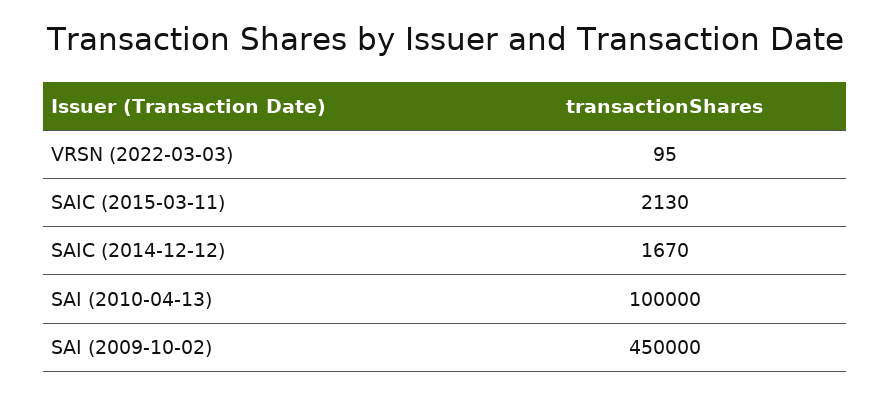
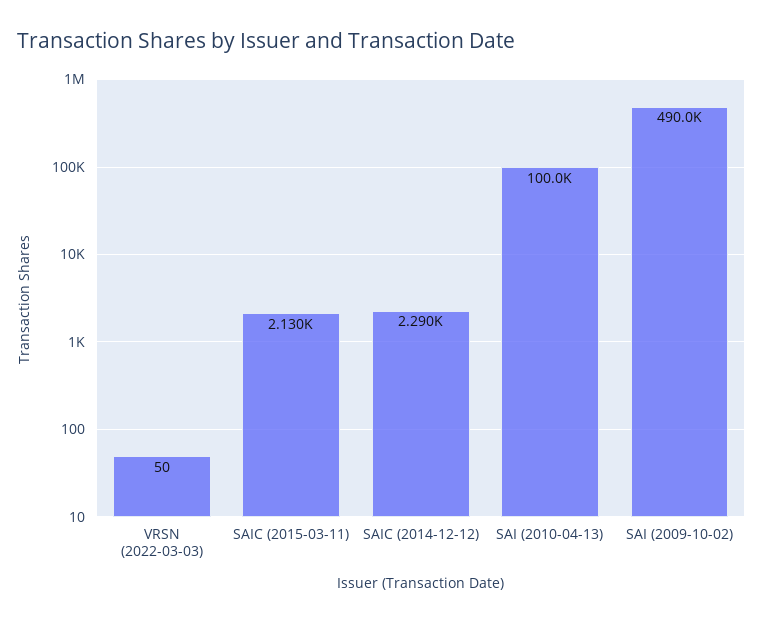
  {
-   "VRSN (2022-03-03)": 95,
+   "VRSN (2022-03-03)": 50,
    "SAIC (2015-03-11)": 2130,
-   "SAIC (2014-12-12)": 1670,
+   "SAIC (2014-12-12)": 2290,
    "SAI (2010-04-13)": 100000,
-   "SAI (2009-10-02)": 450000
+   "SAI (2009-10-02)": 490000
  }

